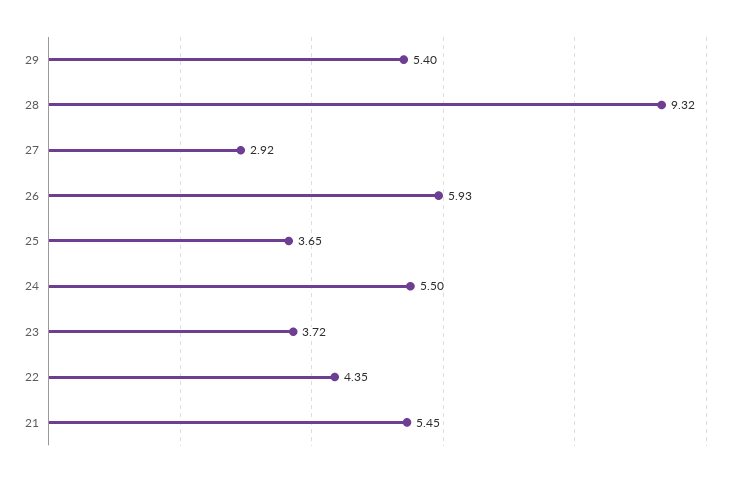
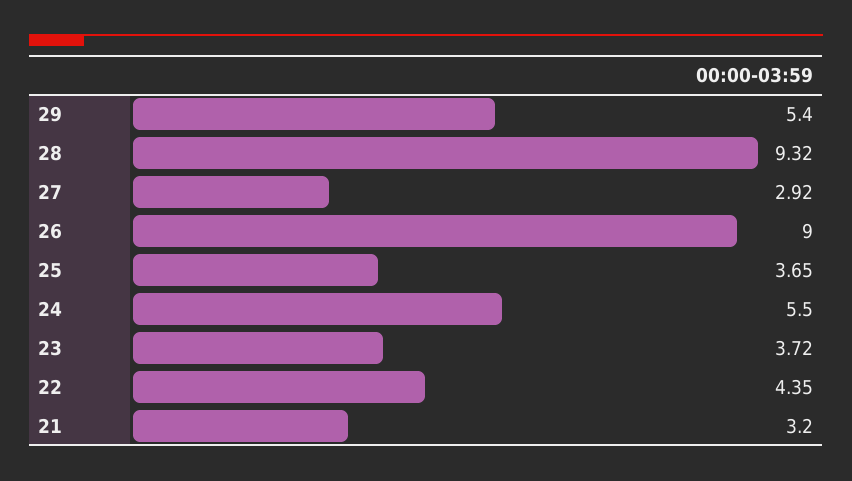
  {
    "29": 5.4,
    "28": 9.32,
    "27": 2.92,
-   "26": 5.93,
+   "26": 9,
    "25": 3.65,
    "24": 5.5,
    "23": 3.72,
    "22": 4.35,
-   "21": 5.45
+   "21": 3.2
  }

